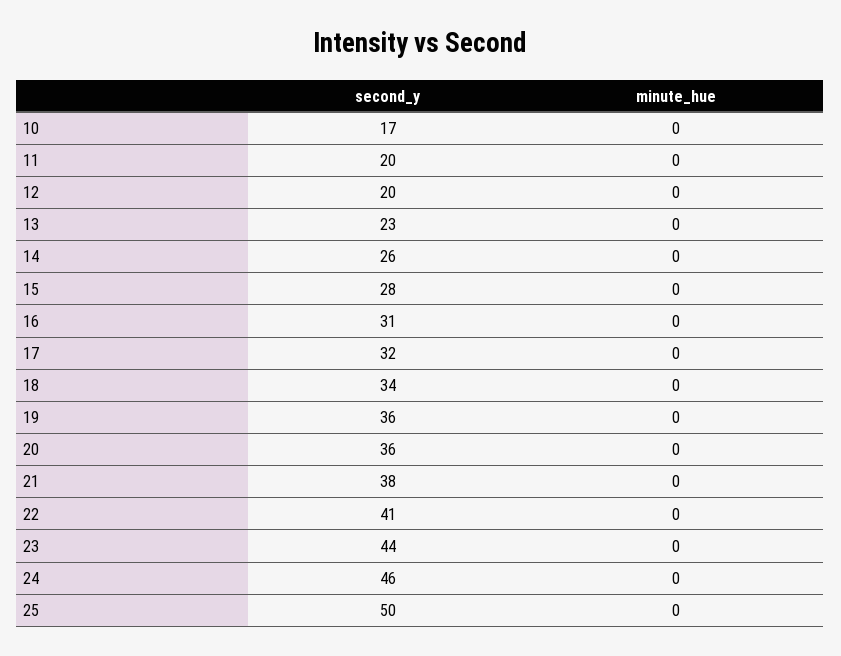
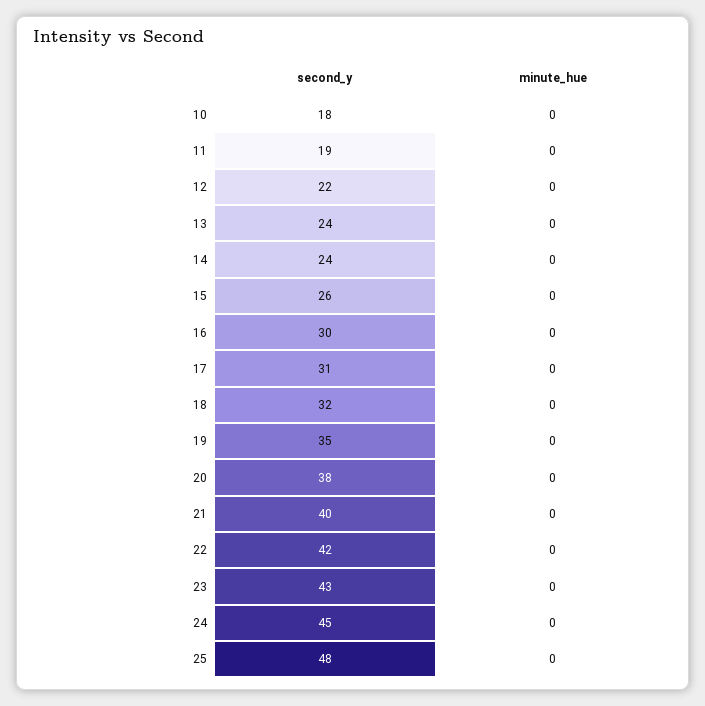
  {
    "second_y": {
-     "10": 17,
+     "10": 18,
-     "11": 20,
+     "11": 19,
-     "12": 20,
+     "12": 22,
-     "13": 23,
+     "13": 24,
-     "14": 26,
+     "14": 24,
-     "15": 28,
+     "15": 26,
-     "16": 31,
+     "16": 30,
-     "17": 32,
+     "17": 31,
-     "18": 34,
+     "18": 32,
-     "19": 36,
+     "19": 35,
-     "20": 36,
+     "20": 38,
-     "21": 38,
+     "21": 40,
-     "22": 41,
+     "22": 42,
-     "23": 44,
+     "23": 43,
-     "24": 46,
+     "24": 45,
-     "25": 50
+     "25": 48
    },
    "minute_hue": {
      "10": 0,
      "11": 0,
      "12": 0,
      "13": 0,
      "14": 0,
      "15": 0,
      "16": 0,
      "17": 0,
      "18": 0,
      "19": 0,
      "20": 0,
      "21": 0,
      "22": 0,
      "23": 0,
      "24": 0,
      "25": 0
    }
  }

